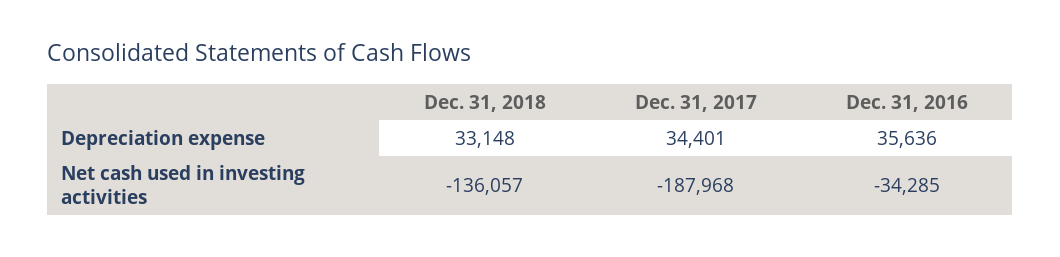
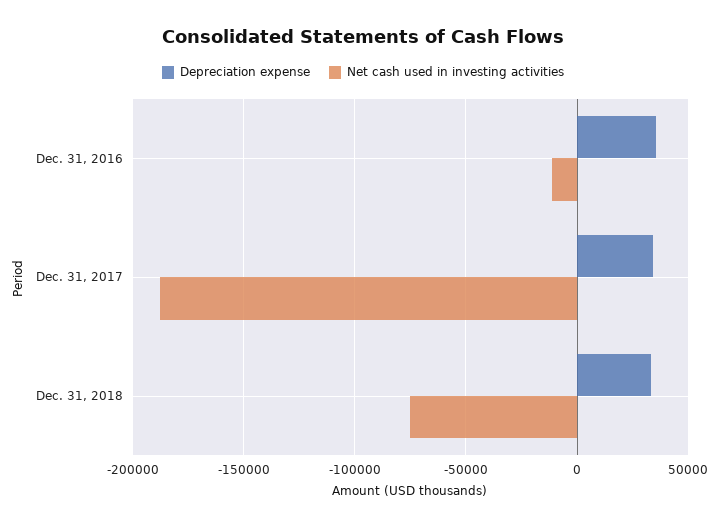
  {
    "Depreciation expense": {
      "Dec. 31, 2018": 33148,
      "Dec. 31, 2017": 34401,
      "Dec. 31, 2016": 35636
    },
    "Net cash used in investing activities": {
-     "Dec. 31, 2018": -136057,
+     "Dec. 31, 2018": -75000,
      "Dec. 31, 2017": -187968,
-     "Dec. 31, 2016": -34285
+     "Dec. 31, 2016": -10000
    }
  }

